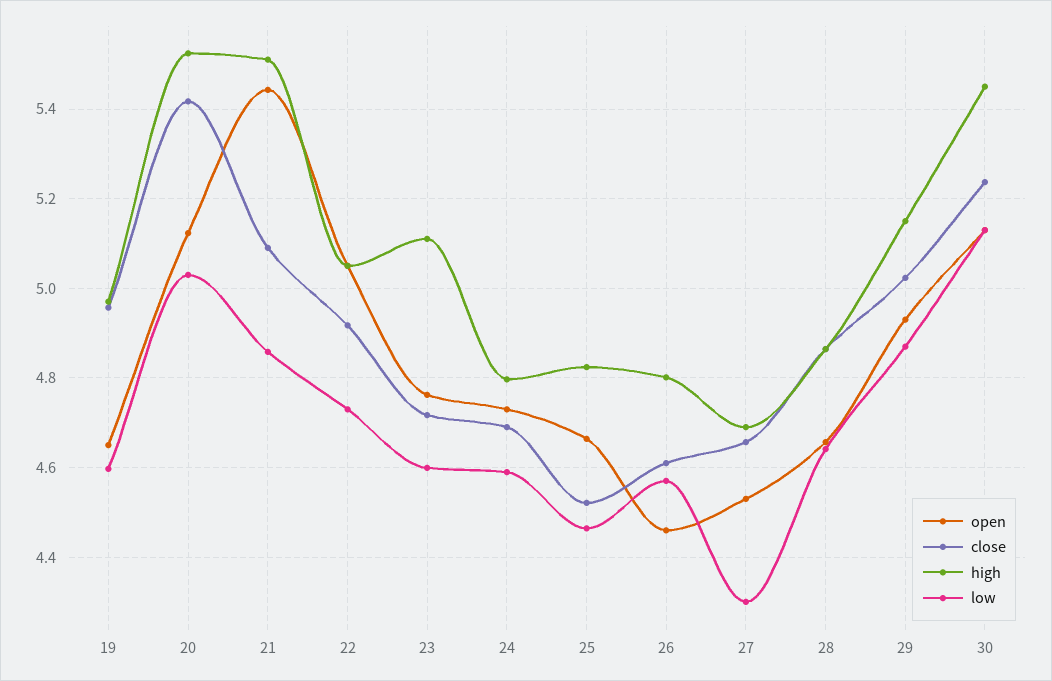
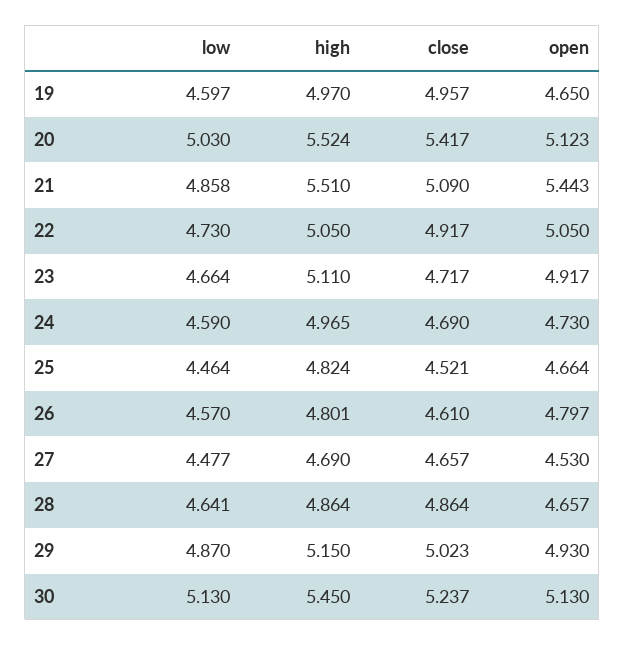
  {
    "open": {
      "19": 4.65,
      "20": 5.123,
      "21": 5.443,
      "22": 5.05,
-     "23": 4.76,
+     "23": 4.917,
      "24": 4.73,
      "25": 4.664,
-     "26": 4.46,
+     "26": 4.797,
      "27": 4.53,
      "28": 4.657,
      "29": 4.93,
      "30": 5.13
    },
    "close": {
      "19": 4.957,
      "20": 5.417,
      "21": 5.09,
      "22": 4.917,
      "23": 4.717,
      "24": 4.69,
      "25": 4.521,
      "26": 4.61,
      "27": 4.657,
      "28": 4.864,
      "29": 5.023,
      "30": 5.237
    },
    "high": {
      "19": 4.97,
      "20": 5.524,
      "21": 5.51,
      "22": 5.05,
      "23": 5.11,
-     "24": 4.8,
+     "24": 4.965,
      "25": 4.824,
      "26": 4.801,
      "27": 4.69,
      "28": 4.864,
      "29": 5.15,
      "30": 5.45
    },
    "low": {
      "19": 4.597,
      "20": 5.03,
      "21": 4.858,
      "22": 4.73,
-     "23": 4.6,
+     "23": 4.664,
      "24": 4.59,
      "25": 4.464,
      "26": 4.57,
-     "27": 4.3,
+     "27": 4.477,
      "28": 4.641,
      "29": 4.87,
      "30": 5.13
    }
  }

